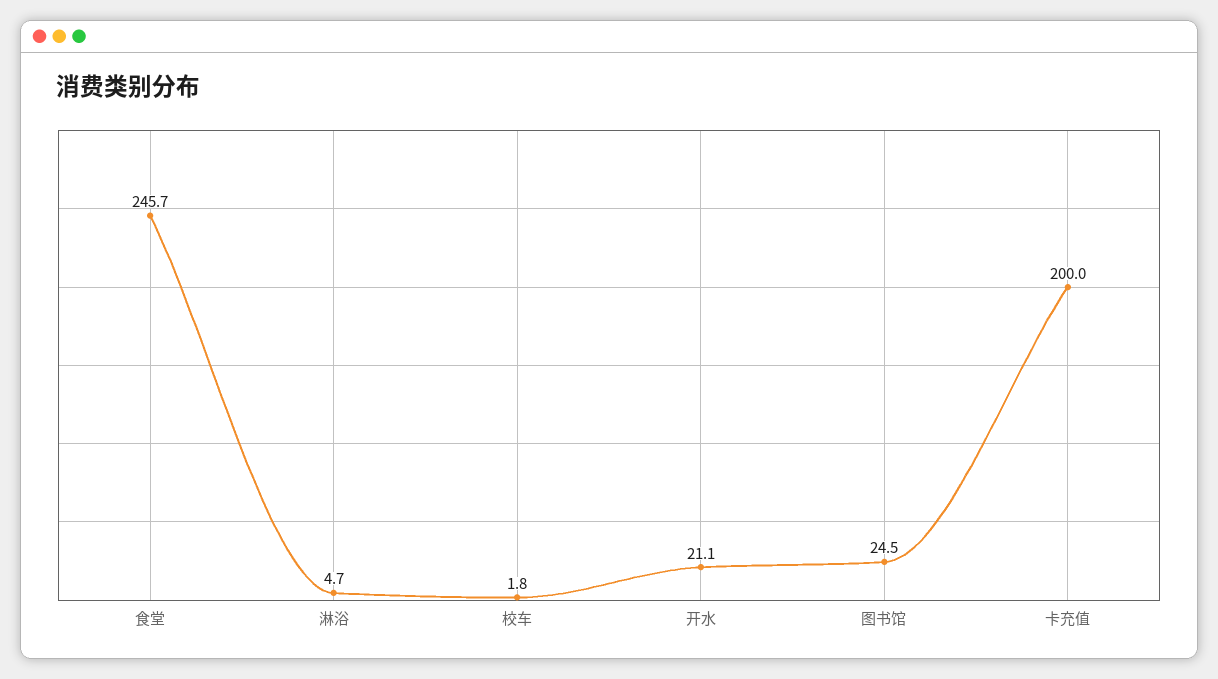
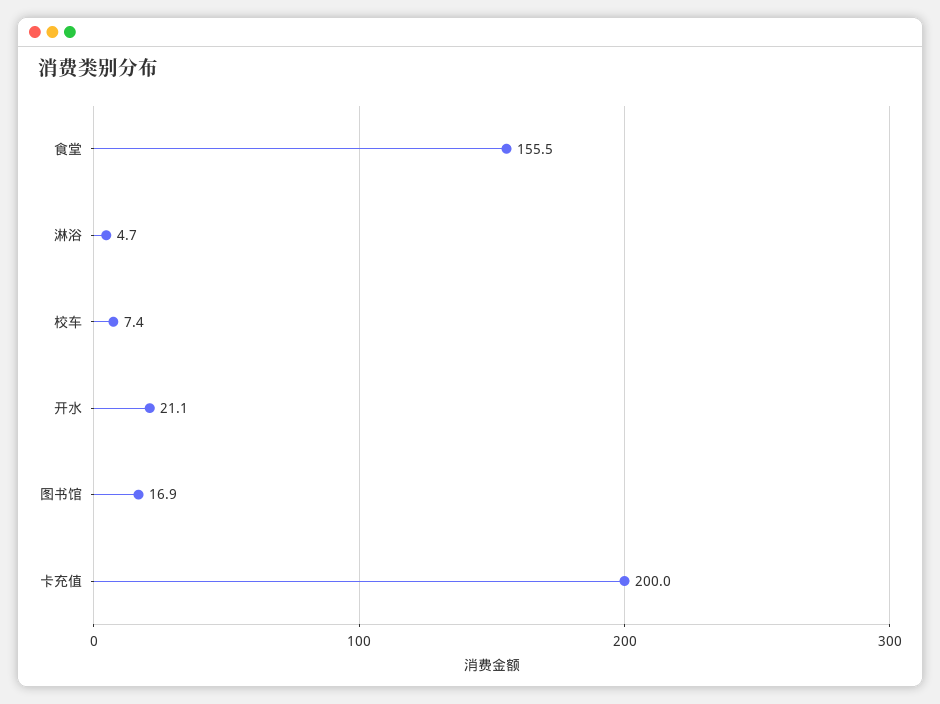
  {
-   "食堂": 245.7,
+   "食堂": 155.5,
    "淋浴": 4.7,
-   "校车": 1.8,
+   "校车": 7.4,
    "开水": 21.1,
-   "图书馆": 24.5,
+   "图书馆": 16.9,
    "卡充值": 200
  }

